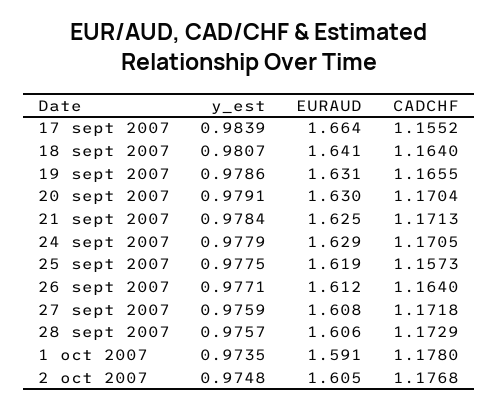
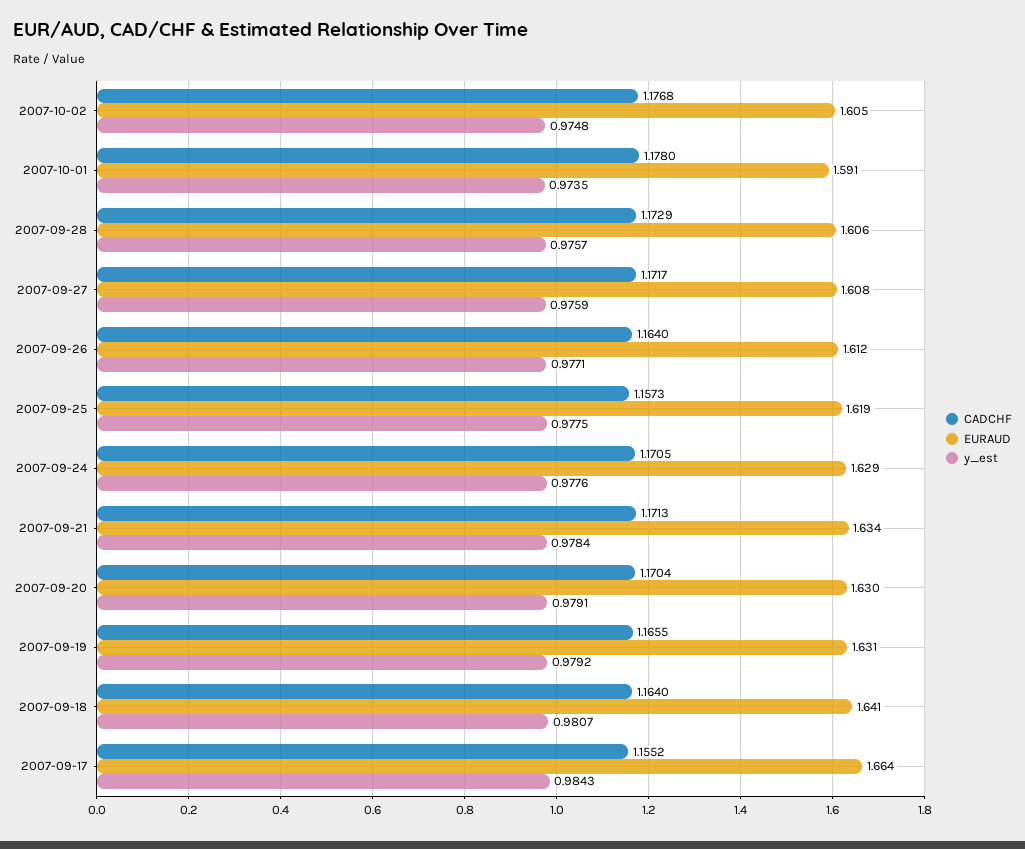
  {
    "y_est": {
-     "17 sept 2007": 0.9839,
+     "17 sept 2007": 0.9843,
      "18 sept 2007": 0.9807,
-     "19 sept 2007": 0.9786,
+     "19 sept 2007": 0.9792,
      "20 sept 2007": 0.9791,
      "21 sept 2007": 0.9784,
-     "24 sept 2007": 0.9779,
+     "24 sept 2007": 0.9776,
      "25 sept 2007": 0.9775,
      "26 sept 2007": 0.9771,
      "27 sept 2007": 0.9759,
      "28 sept 2007": 0.9757,
      "1 oct 2007": 0.9735,
      "2 oct 2007": 0.9748
    },
    "EURAUD": {
      "17 sept 2007": 1.664,
      "18 sept 2007": 1.641,
      "19 sept 2007": 1.631,
      "20 sept 2007": 1.63,
-     "21 sept 2007": 1.625,
+     "21 sept 2007": 1.634,
      "24 sept 2007": 1.629,
      "25 sept 2007": 1.619,
      "26 sept 2007": 1.612,
      "27 sept 2007": 1.608,
      "28 sept 2007": 1.606,
      "1 oct 2007": 1.591,
      "2 oct 2007": 1.605
    },
    "CADCHF": {
      "17 sept 2007": 1.1552,
      "18 sept 2007": 1.164,
      "19 sept 2007": 1.1655,
      "20 sept 2007": 1.1704,
      "21 sept 2007": 1.1713,
      "24 sept 2007": 1.1705,
      "25 sept 2007": 1.1573,
      "26 sept 2007": 1.164,
-     "27 sept 2007": 1.1718,
+     "27 sept 2007": 1.1717,
      "28 sept 2007": 1.1729,
      "1 oct 2007": 1.178,
      "2 oct 2007": 1.1768
    }
  }

